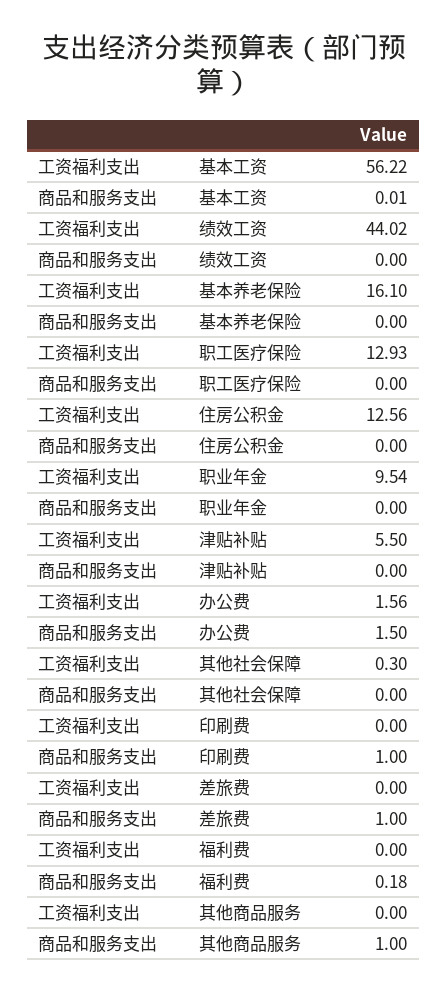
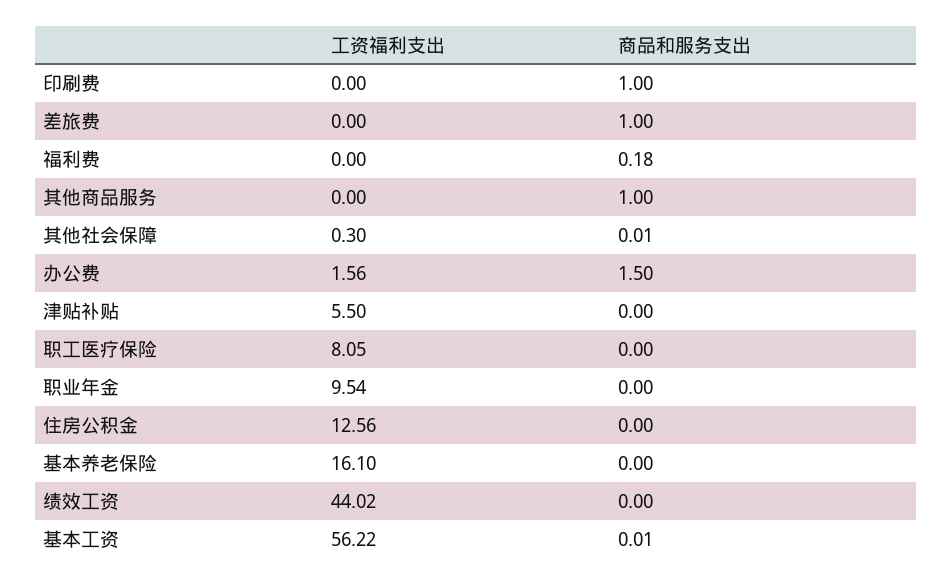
  {
    "工资福利支出": {
      "基本工资": 56.22,
      "绩效工资": 44.02,
      "基本养老保险": 16.1,
-     "职工医疗保险": 12.93,
+     "职工医疗保险": 8.05,
      "住房公积金": 12.56,
      "职业年金": 9.54,
      "津贴补贴": 5.5,
      "办公费": 1.56,
      "其他社会保障": 0.3,
      "印刷费": 0,
      "差旅费": 0,
      "福利费": 0,
      "其他商品服务": 0
    },
    "商品和服务支出": {
      "基本工资": 0.01,
      "绩效工资": 0,
      "基本养老保险": 0,
      "职工医疗保险": 0,
      "住房公积金": 0,
      "职业年金": 0,
      "津贴补贴": 0,
      "办公费": 1.5,
-     "其他社会保障": 0,
+     "其他社会保障": 0.01,
      "印刷费": 1,
      "差旅费": 1,
      "福利费": 0.18,
      "其他商品服务": 1
    }
  }

